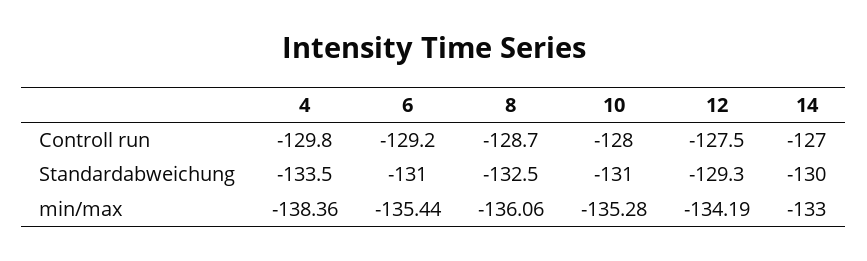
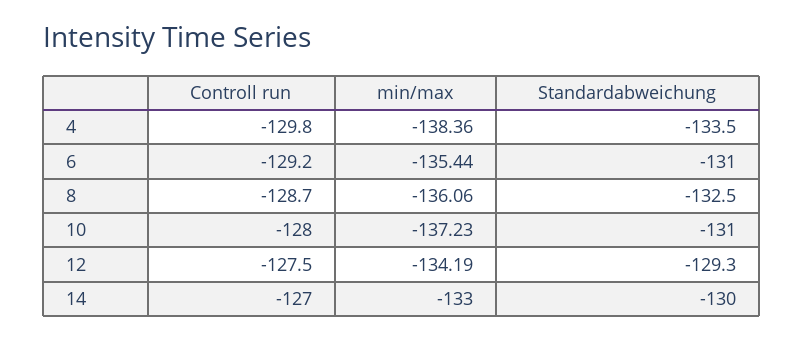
  {
    "4": {
      "Controll run": -129.8,
      "Standardabweichung": -133.5,
      "min/max": -138.36
    },
    "6": {
      "Controll run": -129.2,
      "Standardabweichung": -131,
      "min/max": -135.44
    },
    "8": {
      "Controll run": -128.7,
      "Standardabweichung": -132.5,
      "min/max": -136.06
    },
    "10": {
      "Controll run": -128,
      "Standardabweichung": -131,
-     "min/max": -135.28
+     "min/max": -137.23
    },
    "12": {
      "Controll run": -127.5,
      "Standardabweichung": -129.3,
      "min/max": -134.19
    },
    "14": {
      "Controll run": -127,
      "Standardabweichung": -130,
      "min/max": -133
    }
  }

